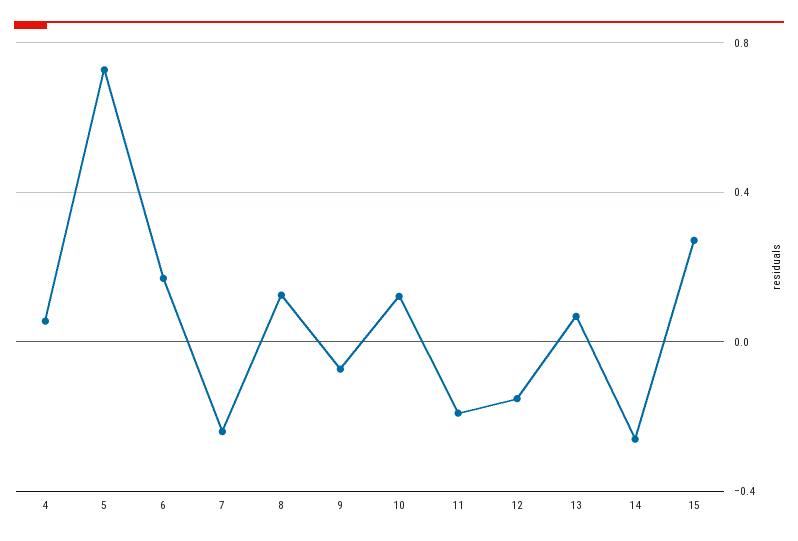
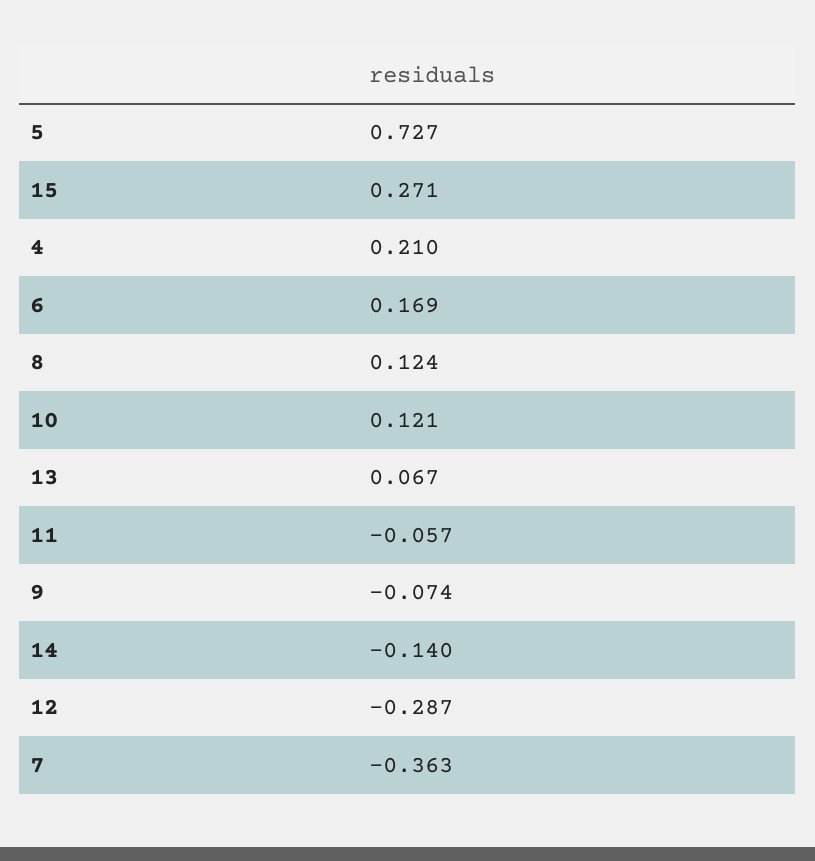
  {
-   "4": 0.05,
+   "4": 0.21,
    "5": 0.727,
    "6": 0.169,
-   "7": -0.25,
+   "7": -0.363,
    "8": 0.124,
    "9": -0.074,
    "10": 0.121,
-   "11": -0.2,
+   "11": -0.057,
-   "12": -0.15,
+   "12": -0.287,
    "13": 0.067,
-   "14": -0.25,
+   "14": -0.14,
    "15": 0.271
  }

